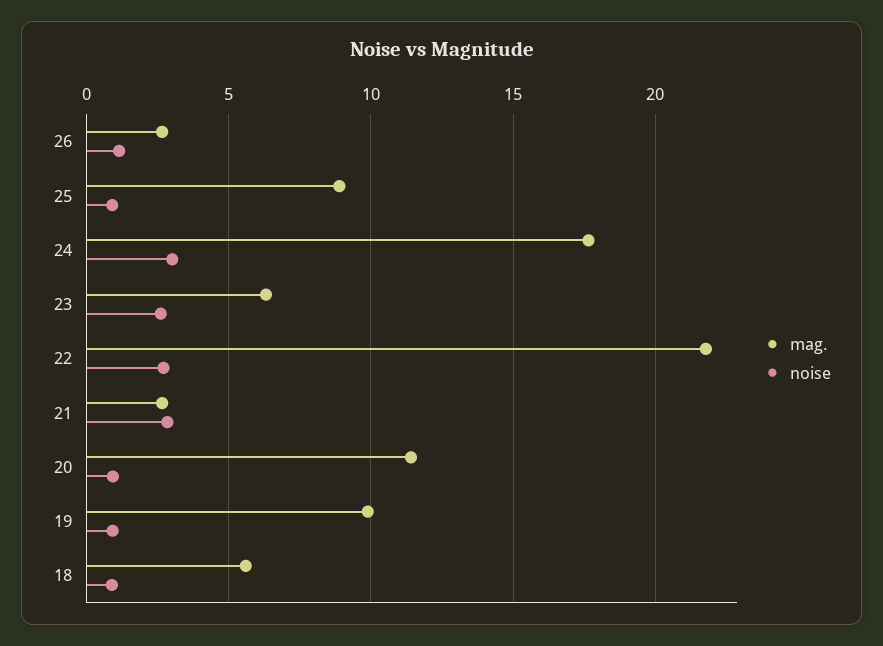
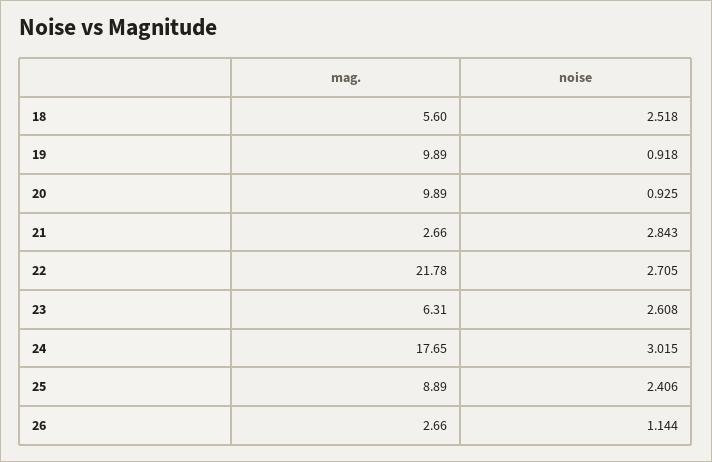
  {
    "mag.": {
      "26": 2.66,
      "25": 8.89,
      "24": 17.65,
      "23": 6.31,
      "22": 21.78,
      "21": 2.66,
-     "20": 11.5,
+     "20": 9.89,
      "19": 9.89,
      "18": 5.6
    },
    "noise": {
      "26": 1.144,
-     "25": 1,
+     "25": 2.406,
      "24": 3.015,
      "23": 2.608,
      "22": 2.705,
      "21": 2.843,
      "20": 0.925,
      "19": 0.918,
-     "18": 1
+     "18": 2.518
    }
  }

